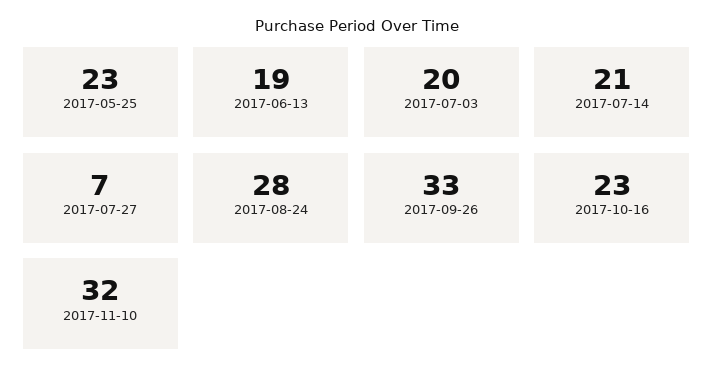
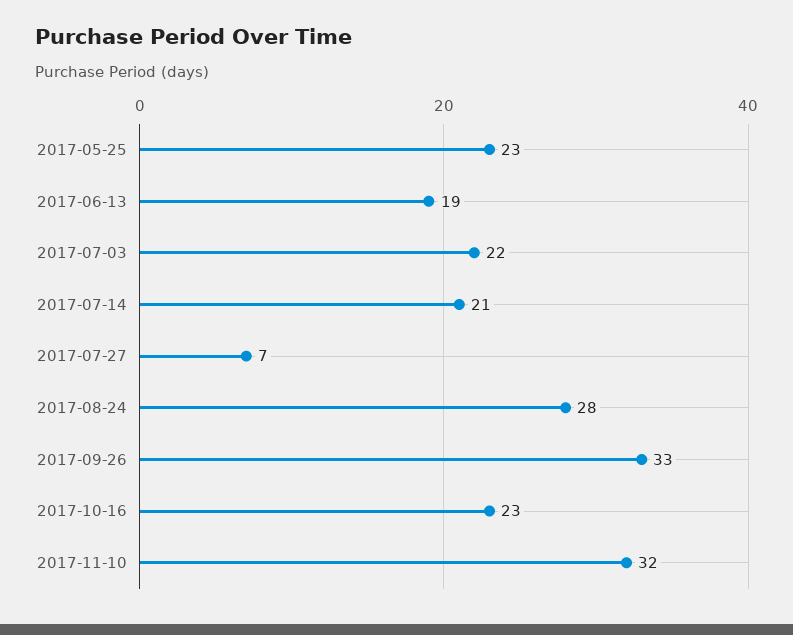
  {
    "2017-05-25": 23,
    "2017-06-13": 19,
-   "2017-07-03": 20,
+   "2017-07-03": 22,
    "2017-07-14": 21,
    "2017-07-27": 7,
    "2017-08-24": 28,
    "2017-09-26": 33,
    "2017-10-16": 23,
    "2017-11-10": 32
  }

